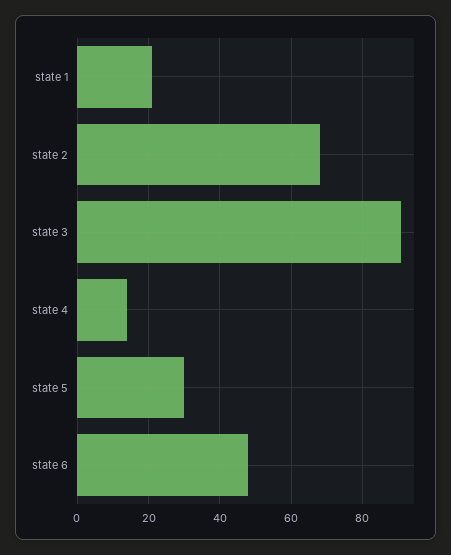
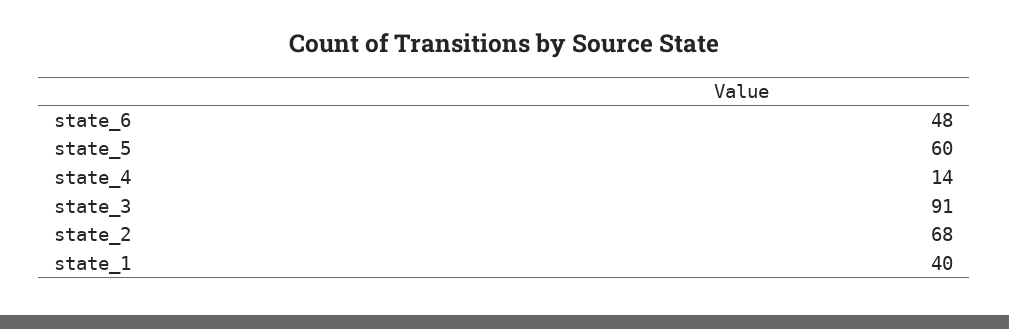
  {
-   "state 1": 20,
+   "state 1": 40,
    "state 2": 68,
    "state 3": 91,
    "state 4": 14,
-   "state 5": 30,
+   "state 5": 60,
    "state 6": 48
  }

